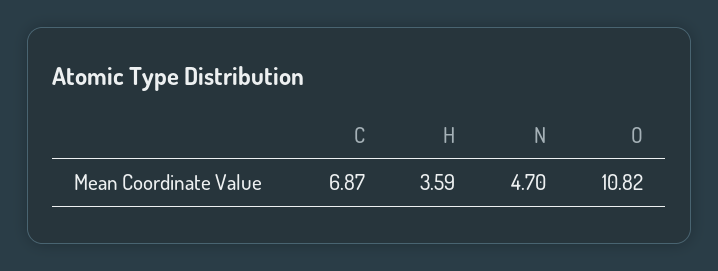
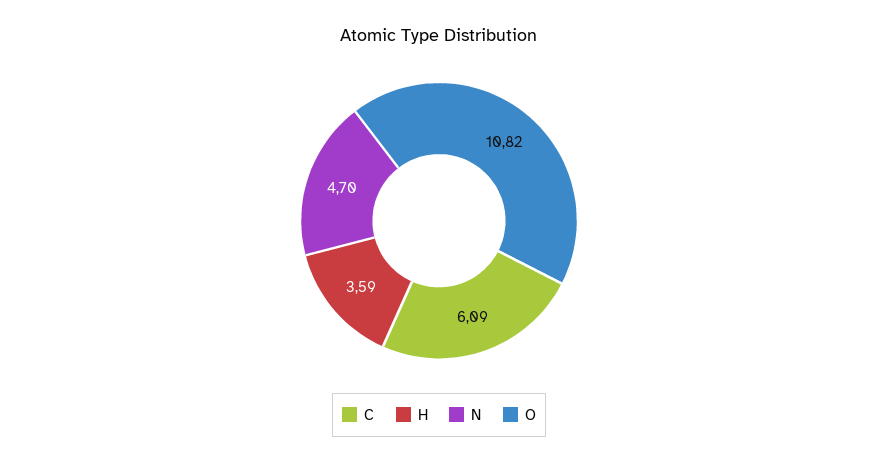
  {
-   "C": 6.87,
+   "C": 6.09,
    "H": 3.59,
    "N": 4.7,
    "O": 10.82
  }

